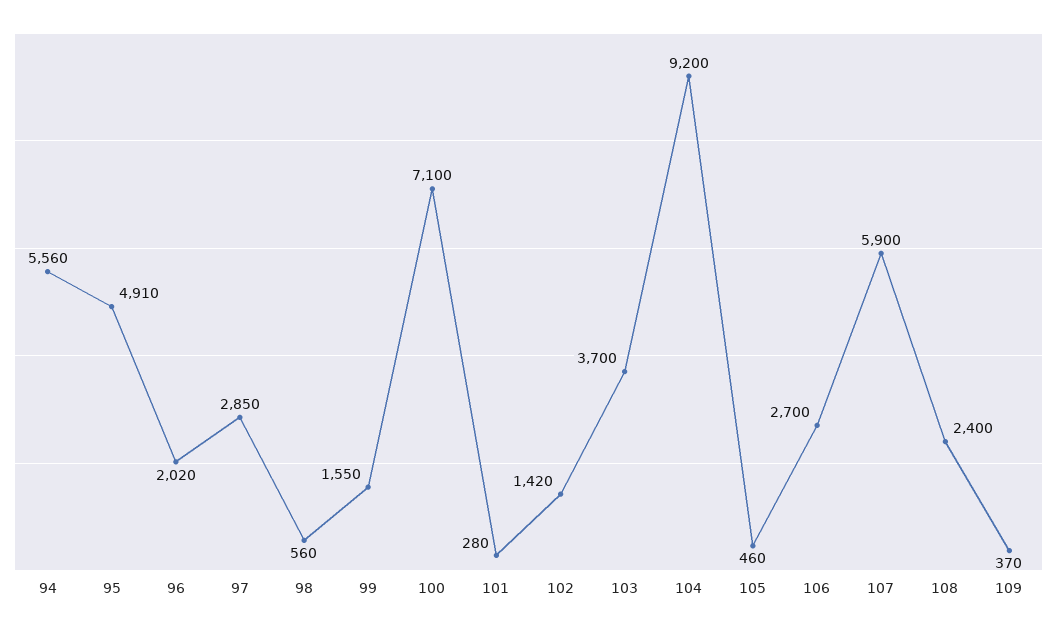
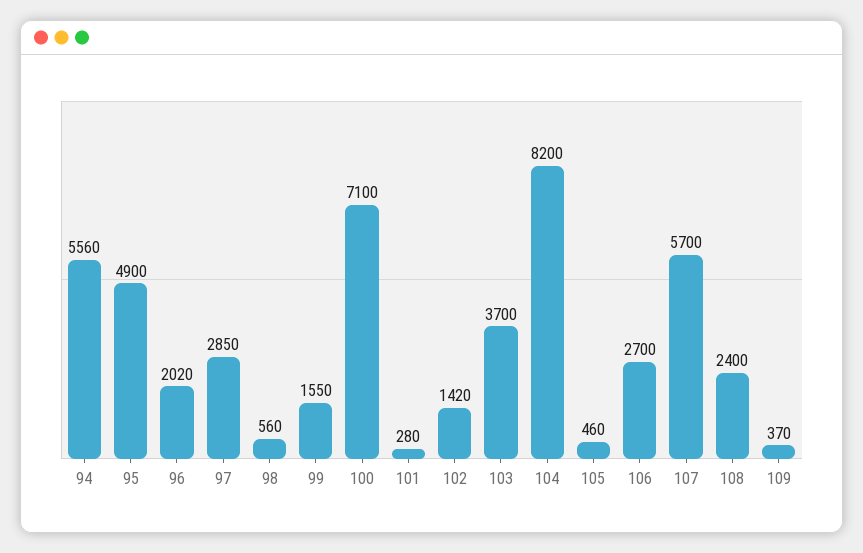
  {
    "94": 5560,
-   "95": 4910,
+   "95": 4900,
    "96": 2020,
    "97": 2850,
    "98": 560,
    "99": 1550,
    "100": 7100,
    "101": 280,
    "102": 1420,
    "103": 3700,
-   "104": 9200,
+   "104": 8200,
    "105": 460,
    "106": 2700,
-   "107": 5900,
+   "107": 5700,
    "108": 2400,
    "109": 370
  }

